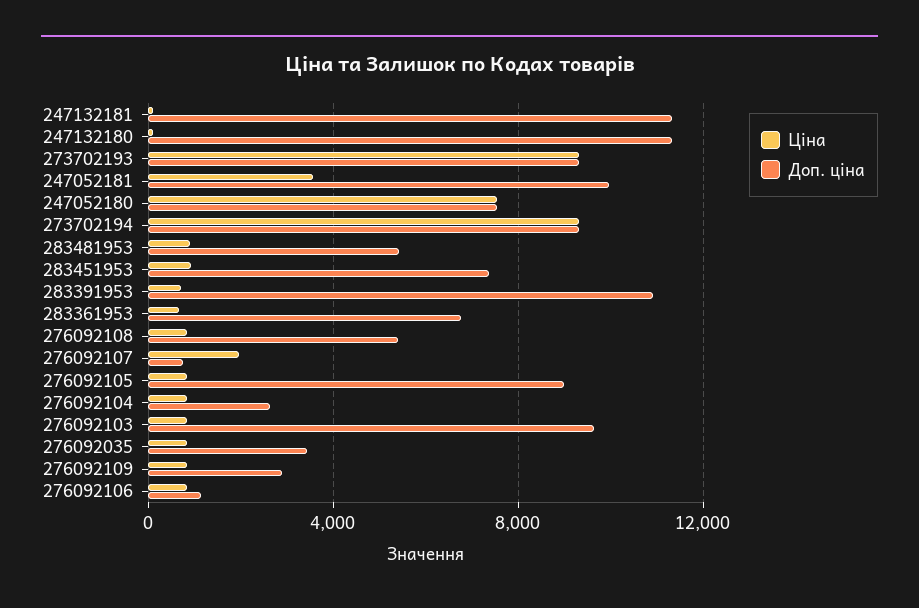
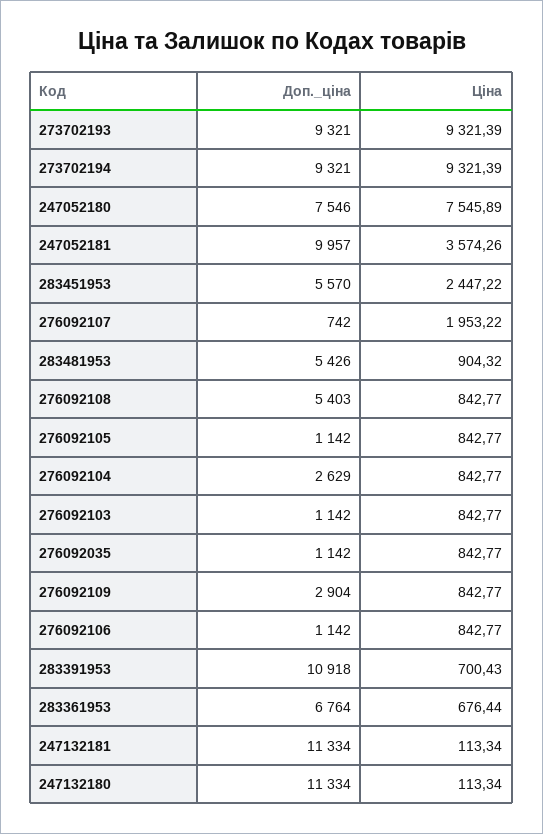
  {
    "Ціна": {
      "247132181": 113.34,
      "247132180": 113.34,
      "273702193": 9321.39,
      "247052181": 3574.26,
      "247052180": 7545.89,
      "273702194": 9321.39,
      "283481953": 904.32,
-     "283451953": 1000,
+     "283451953": 2447.22,
      "283391953": 700.43,
      "283361953": 676.44,
      "276092108": 842.77,
      "276092107": 1953.22,
      "276092105": 842.77,
      "276092104": 842.77,
      "276092103": 842.77,
      "276092035": 842.77,
      "276092109": 842.77,
      "276092106": 842.77
    },
    "Доп. ціна": {
      "247132181": 11334,
      "247132180": 11334,
      "273702193": 9321,
      "247052181": 9957,
      "247052180": 7546,
      "273702194": 9321,
      "283481953": 5426,
-     "283451953": 7500,
+     "283451953": 5570,
      "283391953": 10918,
      "283361953": 6764,
      "276092108": 5403,
      "276092107": 742,
-     "276092105": 9000,
+     "276092105": 1142,
      "276092104": 2629,
-     "276092103": 9500,
+     "276092103": 1142,
-     "276092035": 3500,
+     "276092035": 1142,
      "276092109": 2904,
      "276092106": 1142
    }
  }

